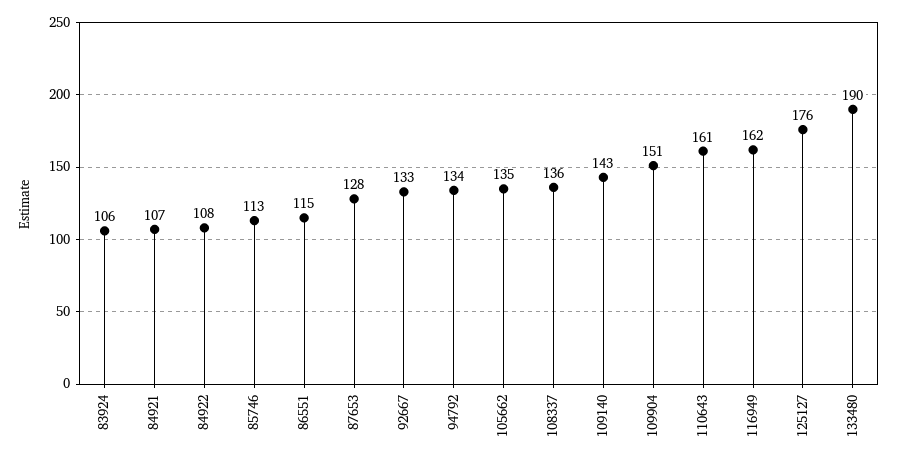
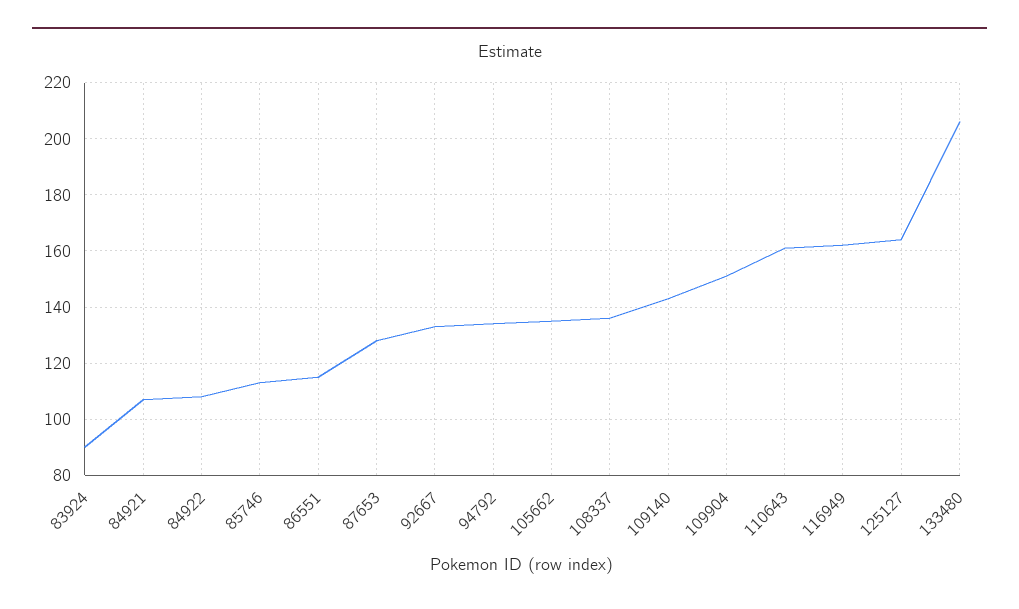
  {
-   "83924": 106,
+   "83924": 90,
    "84921": 107,
    "84922": 108,
    "85746": 113,
    "86551": 115,
    "87653": 128,
    "92667": 133,
    "94792": 134,
    "105662": 135,
    "108337": 136,
    "109140": 143,
    "109904": 151,
    "110643": 161,
    "116949": 162,
-   "125127": 176,
+   "125127": 165,
-   "133480": 190
+   "133480": 205
  }

